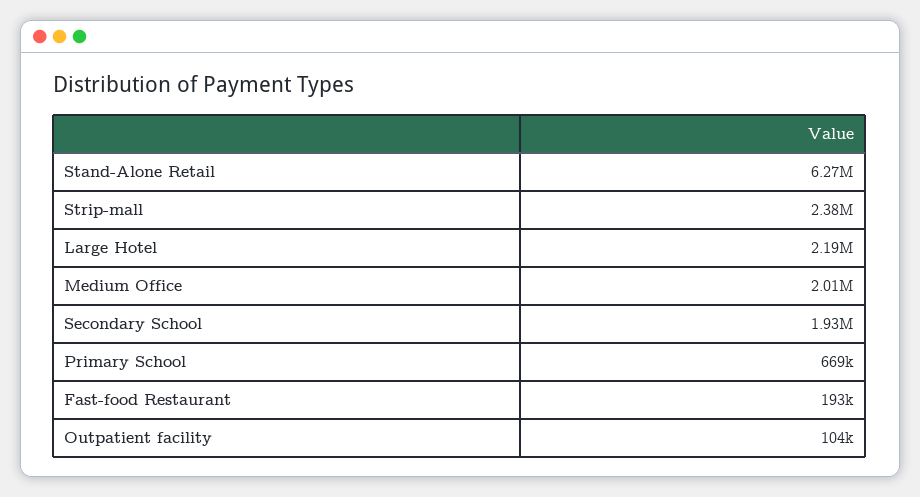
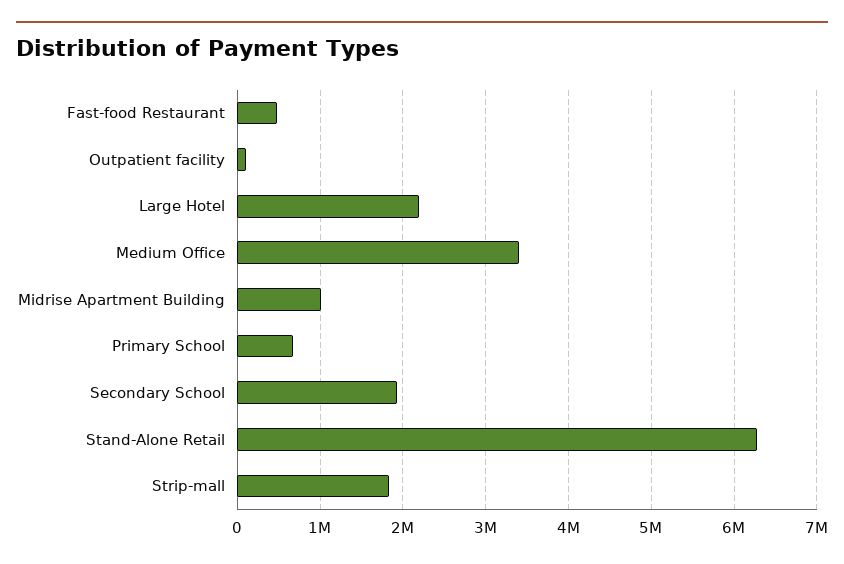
  {
    "Stand-Alone Retail": 6270000,
-   "Strip-mall": 2380000,
+   "Strip-mall": 1800000,
    "Large Hotel": 2190000,
-   "Medium Office": 2010000,
+   "Medium Office": 3400000,
    "Secondary School": 1930000,
    "Primary School": 669000,
-   "Fast-food Restaurant": 193000,
+   "Fast-food Restaurant": 500000,
-   "Outpatient facility": 104000
+   "Outpatient facility": 104000,
+   "Midrise Apartment Building": 1000000
  }

